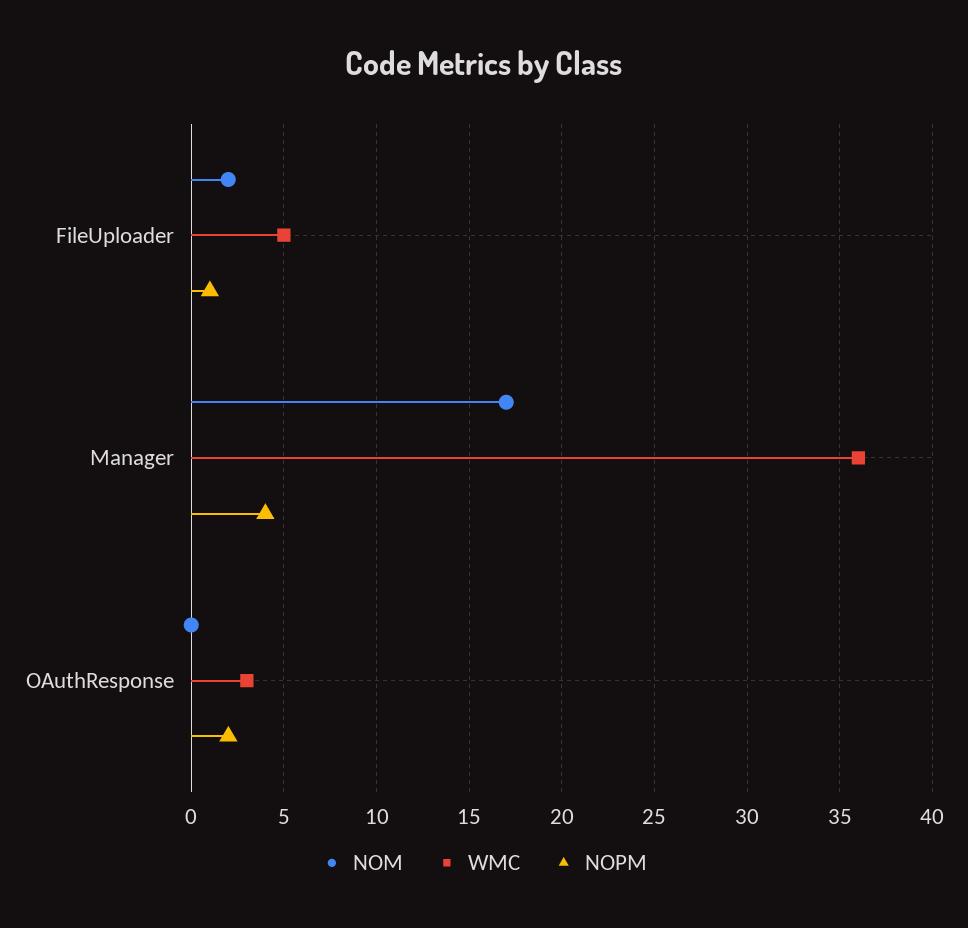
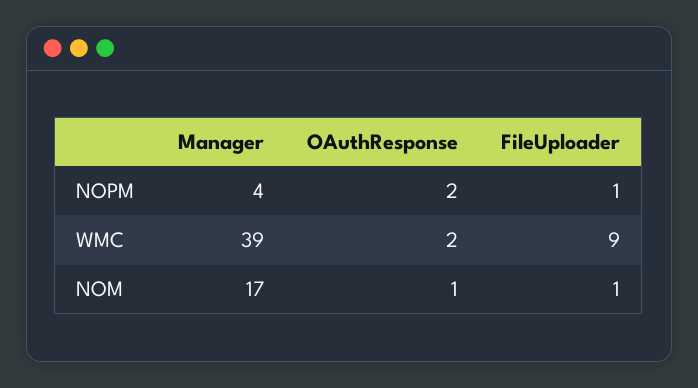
  {
    "NOM": {
-     "FileUploader": 2,
+     "FileUploader": 1,
      "Manager": 17,
-     "OAuthResponse": 0
+     "OAuthResponse": 1
    },
    "WMC": {
-     "FileUploader": 5,
+     "FileUploader": 9,
-     "Manager": 36,
+     "Manager": 39,
-     "OAuthResponse": 3
+     "OAuthResponse": 2
    },
    "NOPM": {
      "FileUploader": 1,
      "Manager": 4,
      "OAuthResponse": 2
    }
  }

